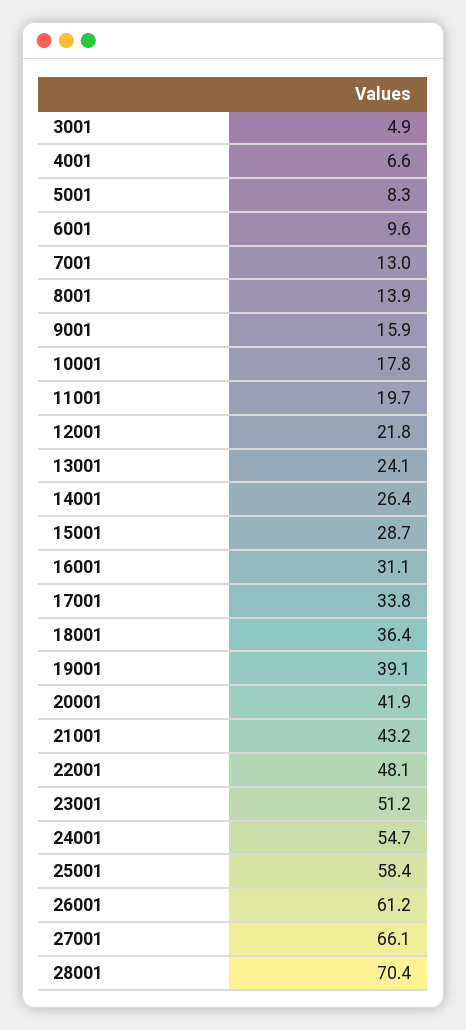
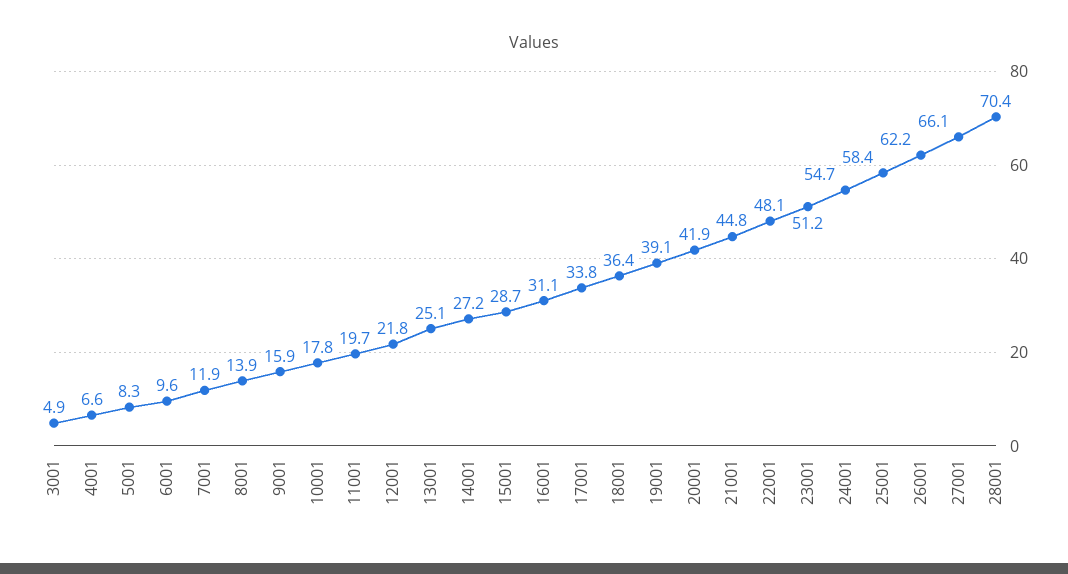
  {
    "3001": 4.9,
    "4001": 6.6,
    "5001": 8.3,
    "6001": 9.6,
-   "7001": 13,
+   "7001": 11.9,
    "8001": 13.9,
    "9001": 15.9,
    "10001": 17.8,
    "11001": 19.7,
    "12001": 21.8,
-   "13001": 24.1,
+   "13001": 25.1,
-   "14001": 26.4,
+   "14001": 27.2,
    "15001": 28.7,
    "16001": 31.1,
    "17001": 33.8,
    "18001": 36.4,
    "19001": 39.1,
    "20001": 41.9,
-   "21001": 43.2,
+   "21001": 44.8,
    "22001": 48.1,
    "23001": 51.2,
    "24001": 54.7,
    "25001": 58.4,
-   "26001": 61.2,
+   "26001": 62.2,
    "27001": 66.1,
    "28001": 70.4
  }

